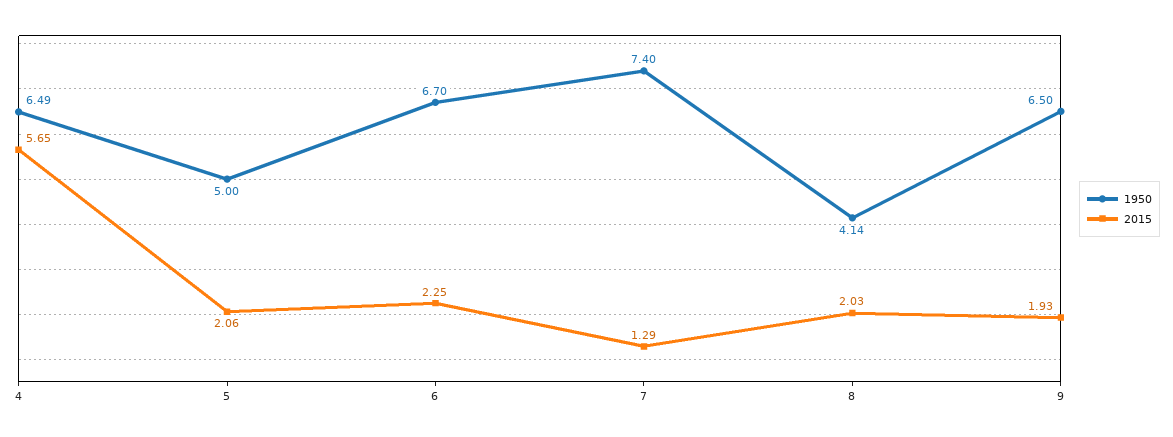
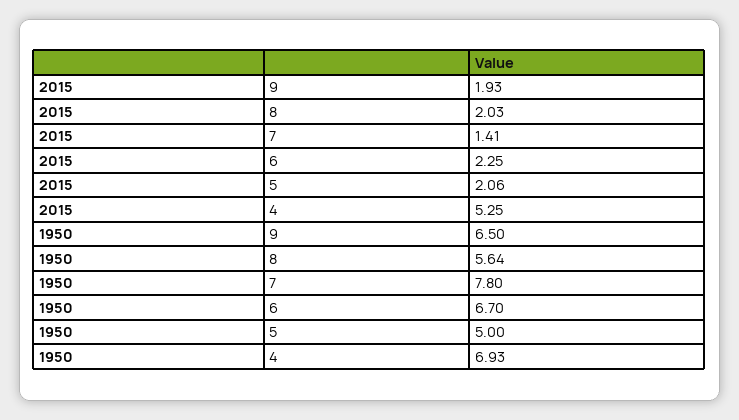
  {
    "1950": {
-     "4": 6.49,
+     "4": 6.93,
      "5": 5,
      "6": 6.7,
-     "7": 7.4,
+     "7": 7.8,
-     "8": 4.14,
+     "8": 5.64,
      "9": 6.5
    },
    "2015": {
-     "4": 5.65,
+     "4": 5.25,
      "5": 2.06,
      "6": 2.25,
-     "7": 1.29,
+     "7": 1.41,
      "8": 2.03,
      "9": 1.93
    }
  }

